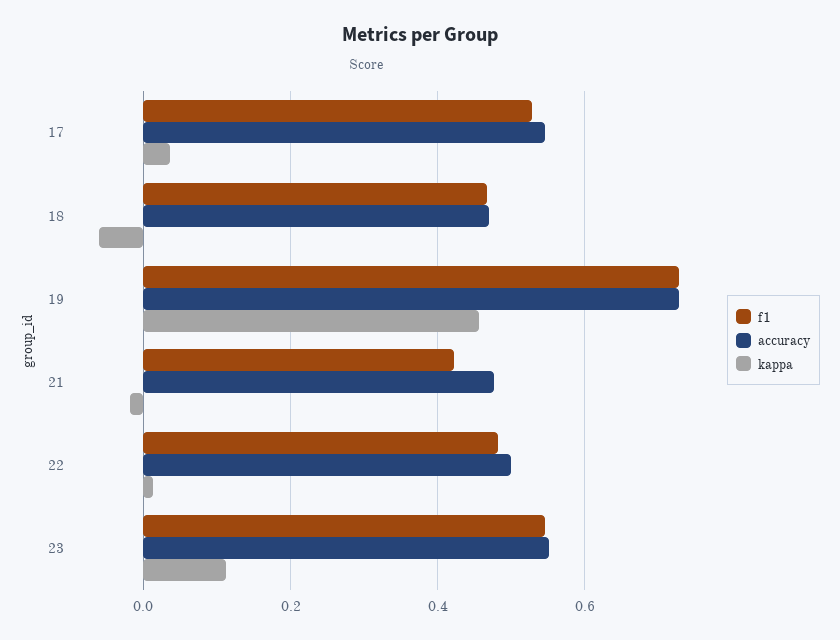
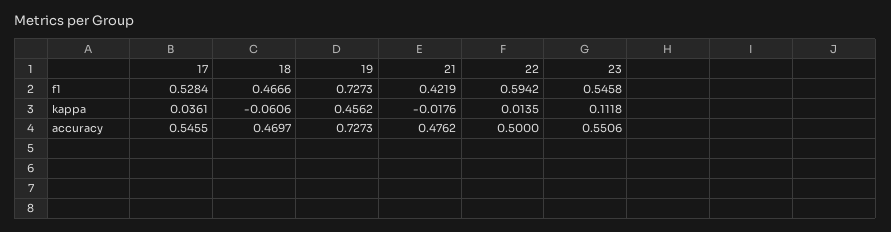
  {
    "f1": {
      "17": 0.5284,
      "18": 0.4666,
      "19": 0.7273,
      "21": 0.4219,
-     "22": 0.48,
+     "22": 0.5942,
      "23": 0.5458
    },
    "accuracy": {
      "17": 0.5455,
      "18": 0.4697,
      "19": 0.7273,
      "21": 0.4762,
      "22": 0.5,
      "23": 0.5506
    },
    "kappa": {
      "17": 0.0361,
      "18": -0.0606,
      "19": 0.4562,
      "21": -0.0176,
      "22": 0.0135,
      "23": 0.1118
    }
  }

